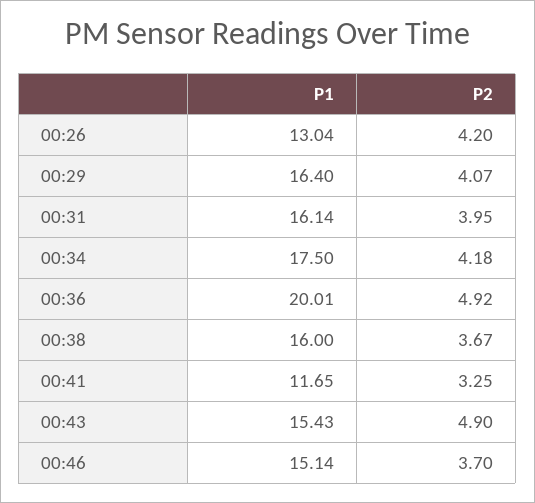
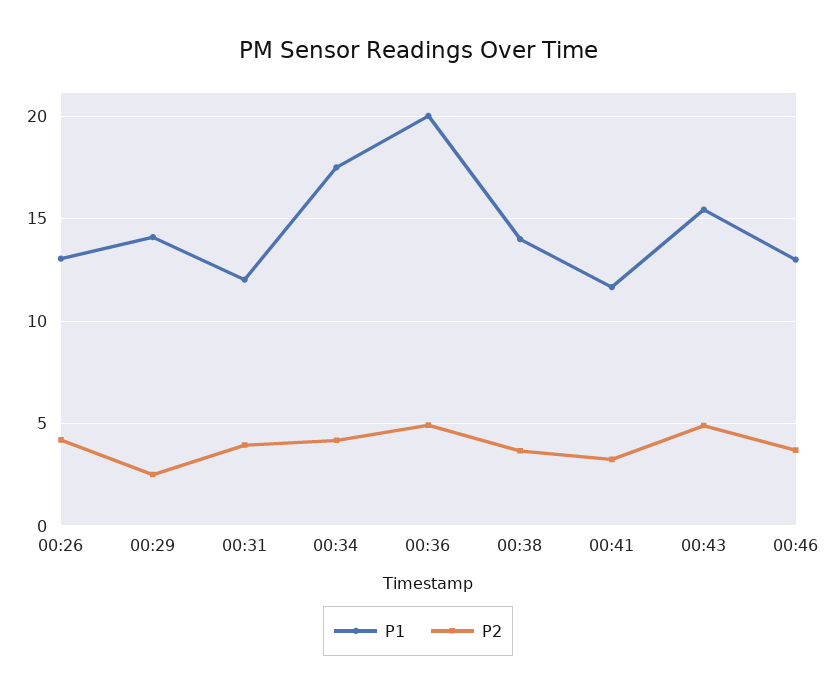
  {
    "P1": {
      "00:26": 13.04,
-     "00:29": 16.4,
+     "00:29": 14,
-     "00:31": 16.14,
+     "00:31": 12,
      "00:34": 17.5,
      "00:36": 20.01,
-     "00:38": 16,
+     "00:38": 14,
      "00:41": 11.65,
      "00:43": 15.43,
-     "00:46": 15.14
+     "00:46": 13
    },
    "P2": {
      "00:26": 4.2,
-     "00:29": 4.07,
+     "00:29": 2.5,
      "00:31": 3.95,
      "00:34": 4.18,
      "00:36": 4.92,
      "00:38": 3.67,
      "00:41": 3.25,
      "00:43": 4.9,
      "00:46": 3.7
    }
  }

